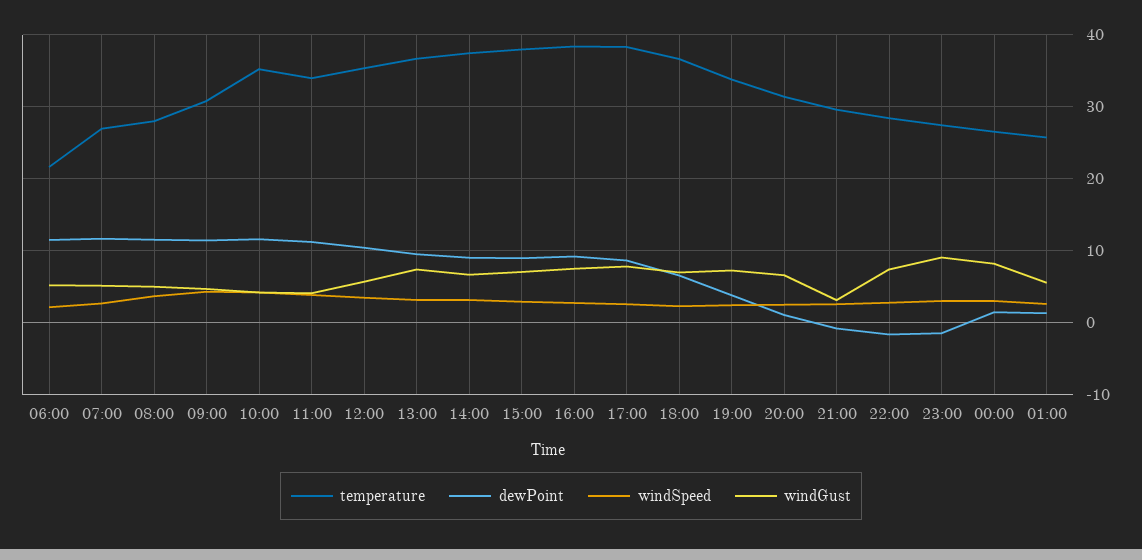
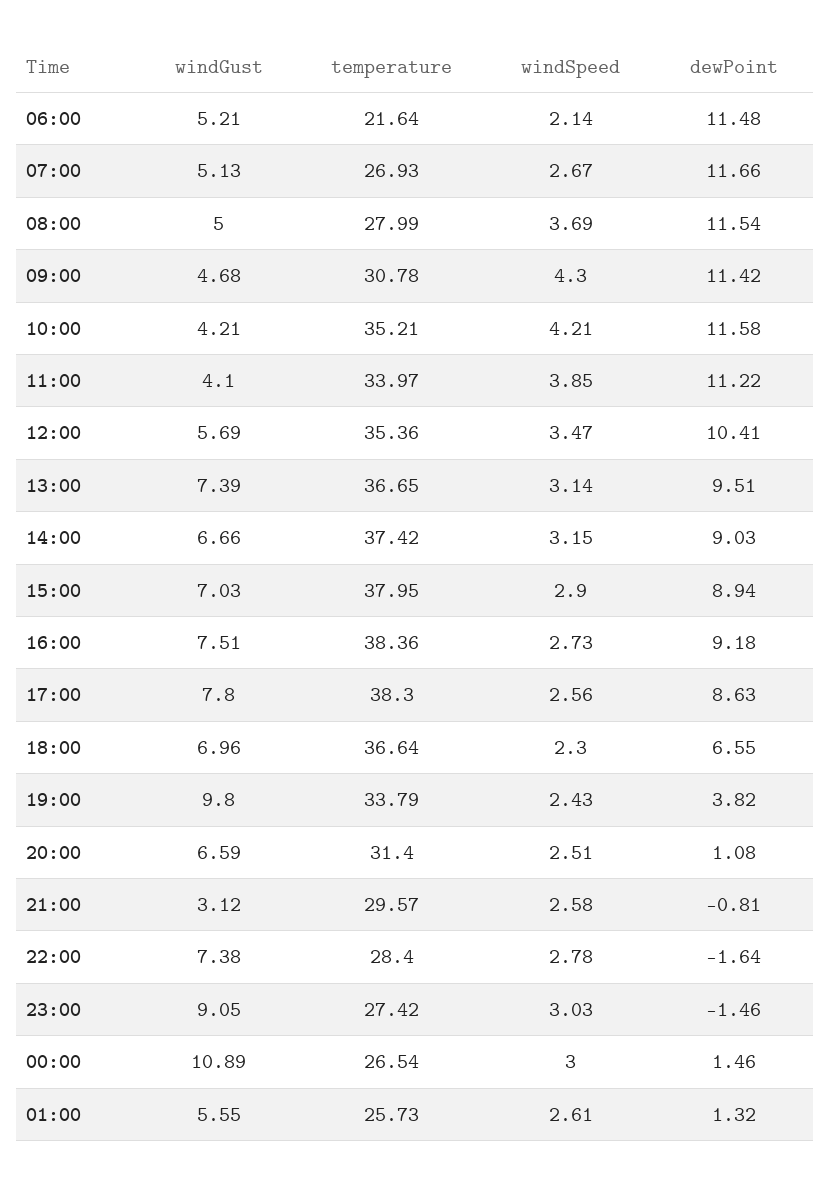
  {
    "temperature": {
      "06:00": 21.64,
      "07:00": 26.93,
      "08:00": 27.99,
      "09:00": 30.78,
      "10:00": 35.21,
      "11:00": 33.97,
      "12:00": 35.36,
      "13:00": 36.65,
      "14:00": 37.42,
      "15:00": 37.95,
      "16:00": 38.36,
      "17:00": 38.3,
      "18:00": 36.64,
      "19:00": 33.79,
      "20:00": 31.4,
      "21:00": 29.57,
      "22:00": 28.4,
      "23:00": 27.42,
      "00:00": 26.54,
      "01:00": 25.73
    },
    "dewPoint": {
      "06:00": 11.48,
      "07:00": 11.66,
      "08:00": 11.54,
      "09:00": 11.42,
      "10:00": 11.58,
      "11:00": 11.22,
      "12:00": 10.41,
      "13:00": 9.51,
      "14:00": 9.03,
      "15:00": 8.94,
      "16:00": 9.18,
      "17:00": 8.63,
      "18:00": 6.55,
      "19:00": 3.82,
      "20:00": 1.08,
      "21:00": -0.81,
      "22:00": -1.64,
      "23:00": -1.46,
      "00:00": 1.46,
      "01:00": 1.32
    },
    "windSpeed": {
      "06:00": 2.14,
      "07:00": 2.67,
      "08:00": 3.69,
      "09:00": 4.3,
      "10:00": 4.21,
      "11:00": 3.85,
      "12:00": 3.47,
      "13:00": 3.14,
      "14:00": 3.15,
      "15:00": 2.9,
      "16:00": 2.73,
      "17:00": 2.56,
      "18:00": 2.3,
      "19:00": 2.43,
      "20:00": 2.51,
      "21:00": 2.58,
      "22:00": 2.78,
      "23:00": 3.03,
      "00:00": 3,
      "01:00": 2.61
    },
    "windGust": {
      "06:00": 5.21,
      "07:00": 5.13,
      "08:00": 5,
      "09:00": 4.68,
      "10:00": 4.21,
      "11:00": 4.1,
      "12:00": 5.69,
      "13:00": 7.39,
      "14:00": 6.66,
      "15:00": 7.03,
      "16:00": 7.51,
      "17:00": 7.8,
      "18:00": 6.96,
-     "19:00": 7,
+     "19:00": 9.8,
      "20:00": 6.59,
      "21:00": 3.12,
      "22:00": 7.38,
      "23:00": 9.05,
-     "00:00": 8,
+     "00:00": 10.89,
      "01:00": 5.55
    }
  }

